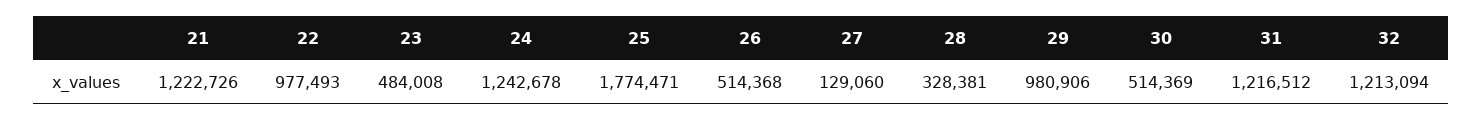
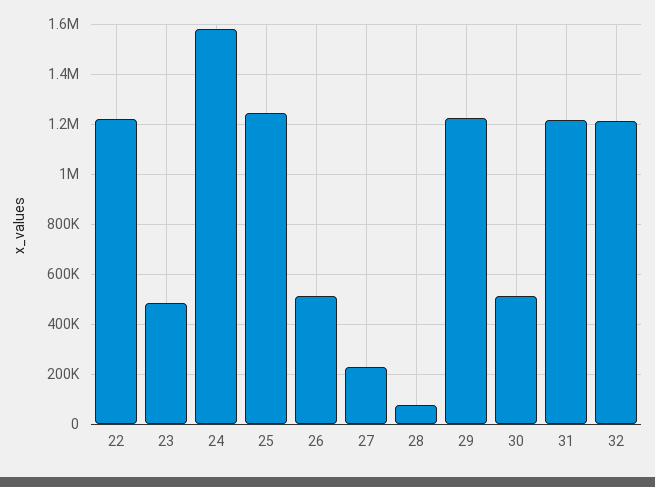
  {
-   "21": 1222726,
-   "22": 977493,
+   "22": 1225000,
    "23": 484008,
-   "24": 1242678,
+   "24": 1575000,
-   "25": 1774471,
+   "25": 1250000,
    "26": 514368,
-   "27": 129060,
+   "27": 225000,
-   "28": 328381,
+   "28": 75000,
-   "29": 980906,
+   "29": 1225000,
    "30": 514369,
    "31": 1216512,
    "32": 1213094
  }

